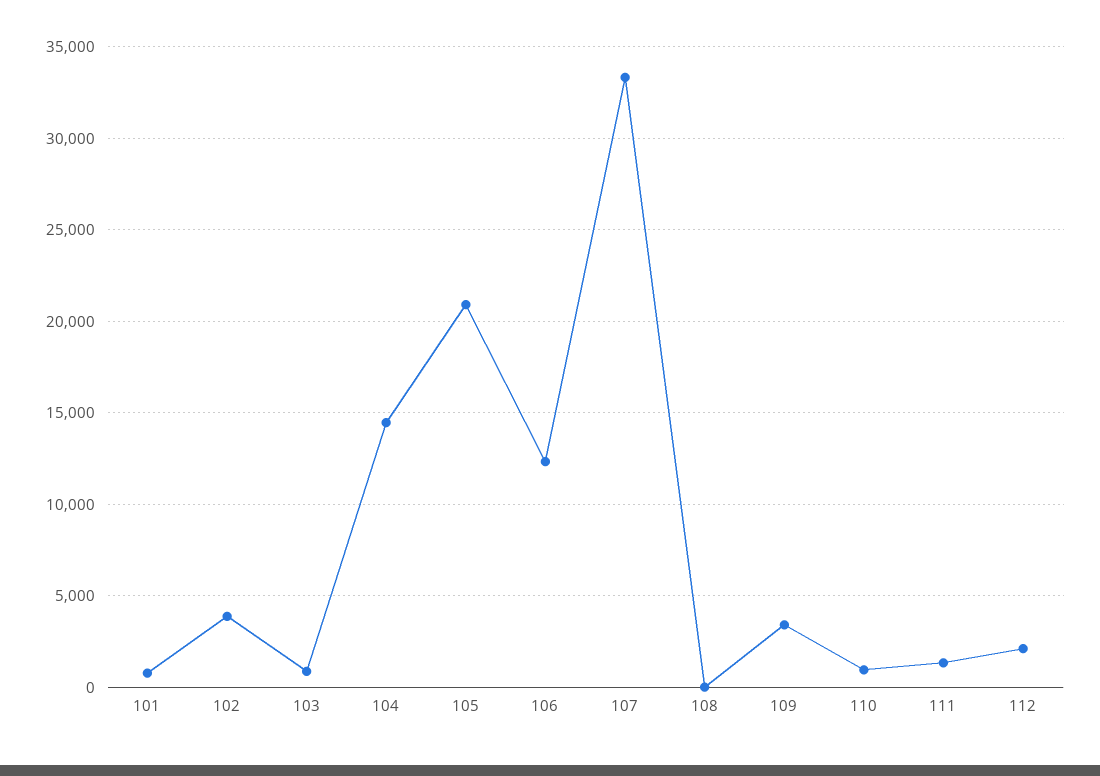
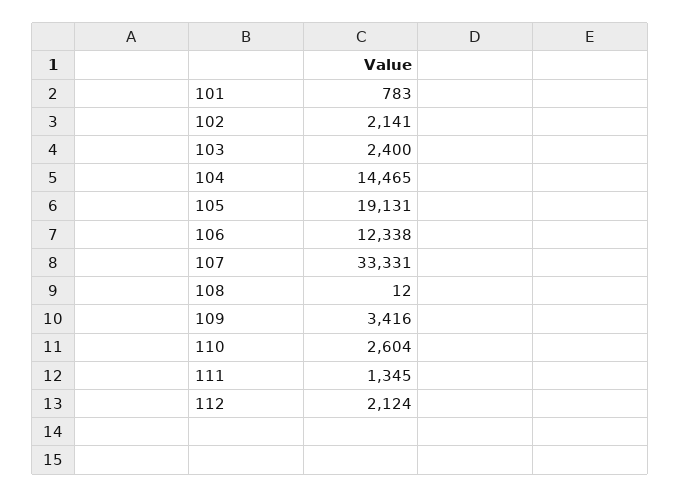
  {
    "101": 783,
-   "102": 4000,
+   "102": 2141,
-   "103": 1000,
+   "103": 2400,
    "104": 14465,
-   "105": 21000,
+   "105": 19131,
    "106": 12338,
    "107": 33331,
    "108": 12,
    "109": 3416,
-   "110": 1000,
+   "110": 2604,
    "111": 1345,
    "112": 2124
  }

